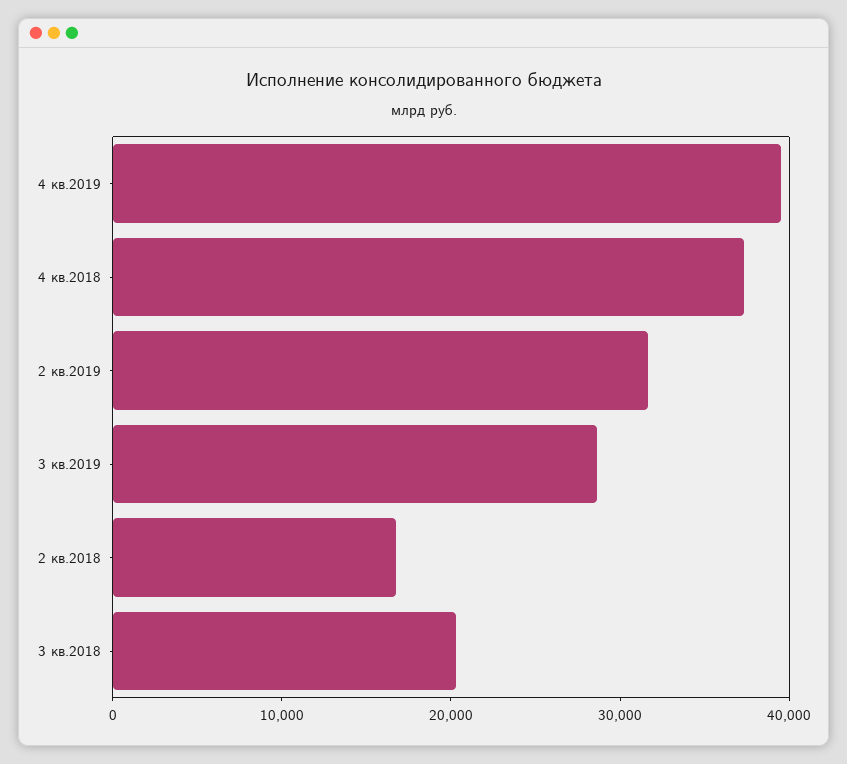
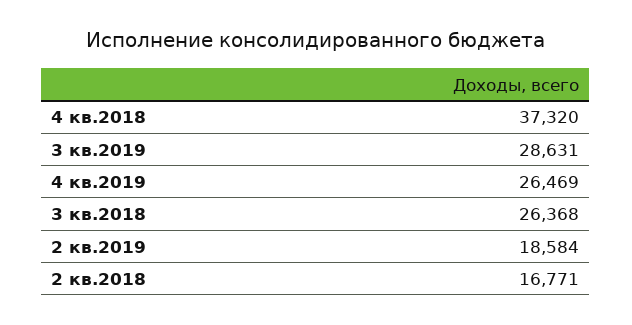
  {
-   "4 кв.2019": 40000,
+   "4 кв.2019": 26469,
    "4 кв.2018": 37320,
-   "2 кв.2019": 32000,
+   "2 кв.2019": 18584,
    "3 кв.2019": 28631,
    "2 кв.2018": 16771,
-   "3 кв.2018": 20000
+   "3 кв.2018": 26368
  }

